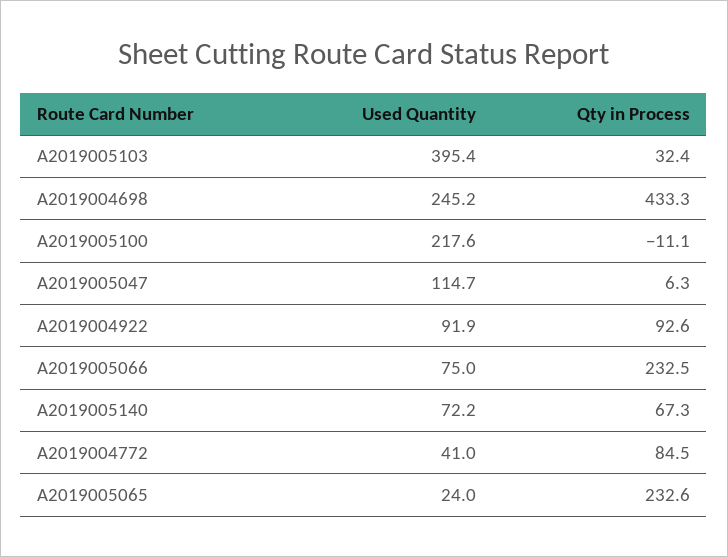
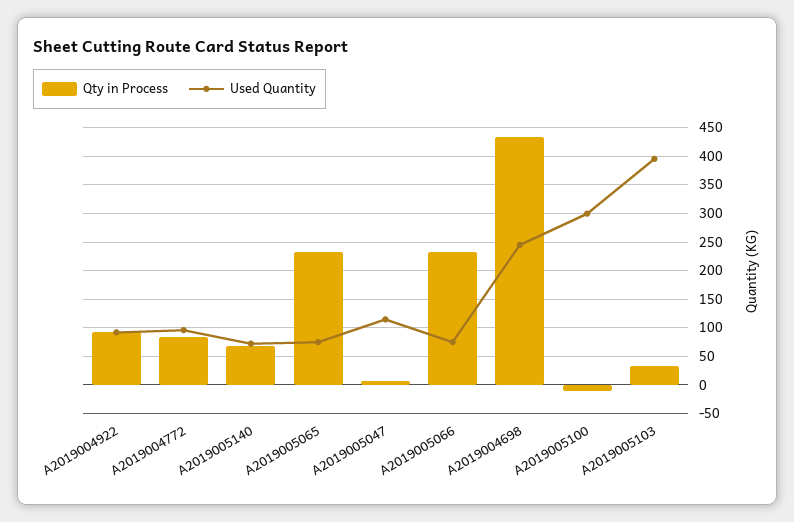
  {
    "Used Quantity": {
      "A2019005103": 395.4,
      "A2019004698": 245.2,
-     "A2019005100": 217.6,
+     "A2019005100": 300,
      "A2019005047": 114.7,
      "A2019004922": 91.9,
      "A2019005066": 75,
      "A2019005140": 72.2,
-     "A2019004772": 41,
+     "A2019004772": 100,
-     "A2019005065": 24
+     "A2019005065": 75
    },
    "Qty in Process": {
      "A2019005103": 32.4,
      "A2019004698": 433.3,
      "A2019005100": -11.1,
      "A2019005047": 6.3,
      "A2019004922": 92.6,
      "A2019005066": 232.5,
      "A2019005140": 67.3,
      "A2019004772": 84.5,
      "A2019005065": 232.6
    }
  }

